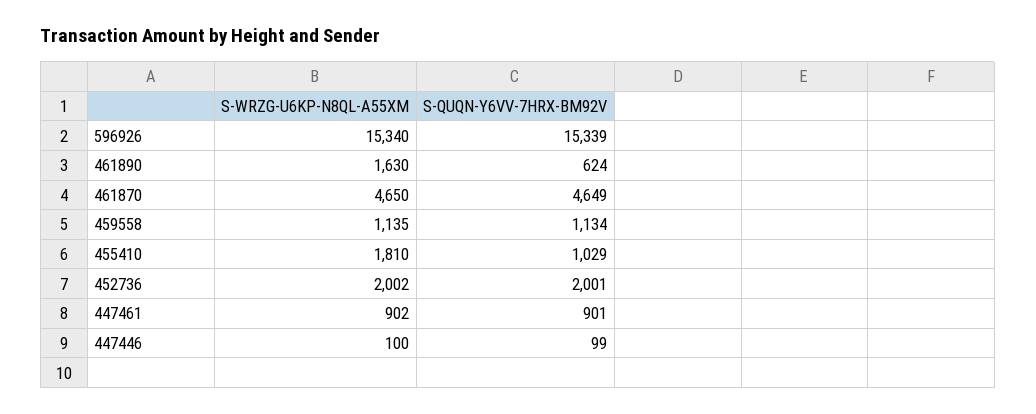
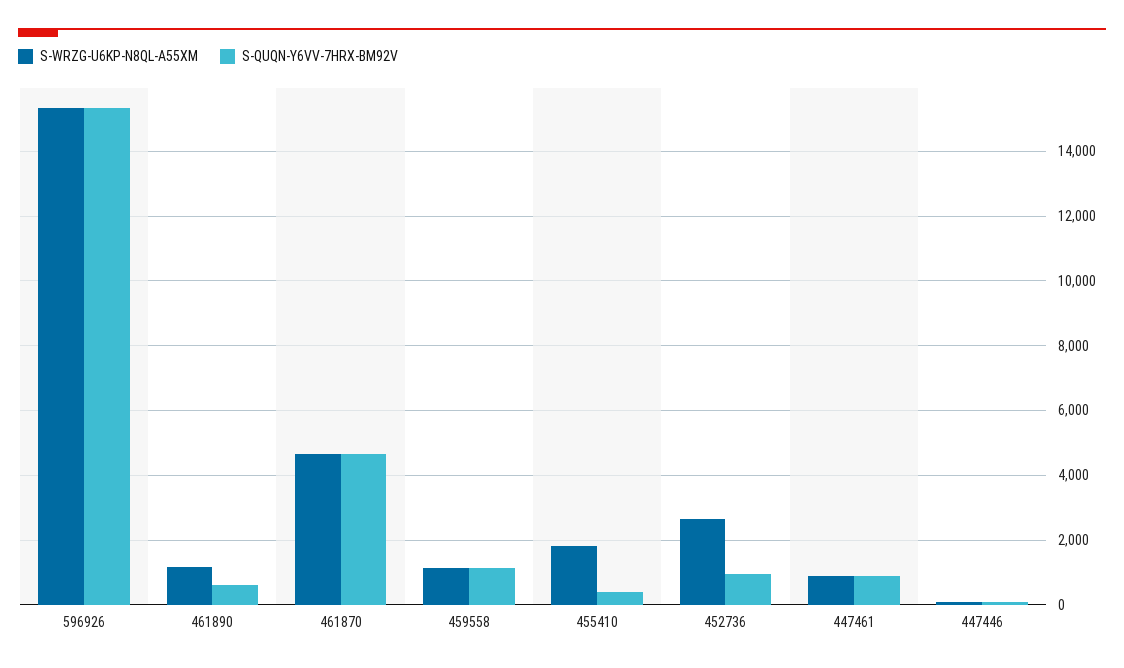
  {
    "S-WRZG-U6KP-N8QL-A55XM": {
      "596926": 15340,
-     "461890": 1630,
+     "461890": 1200,
      "461870": 4650,
      "459558": 1135,
      "455410": 1810,
-     "452736": 2002,
+     "452736": 2600,
      "447461": 902,
      "447446": 100
    },
    "S-QUQN-Y6VV-7HRX-BM92V": {
      "596926": 15339,
      "461890": 624,
      "461870": 4649,
      "459558": 1134,
-     "455410": 1029,
+     "455410": 400,
-     "452736": 2001,
+     "452736": 1000,
      "447461": 901,
      "447446": 99
    }
  }

